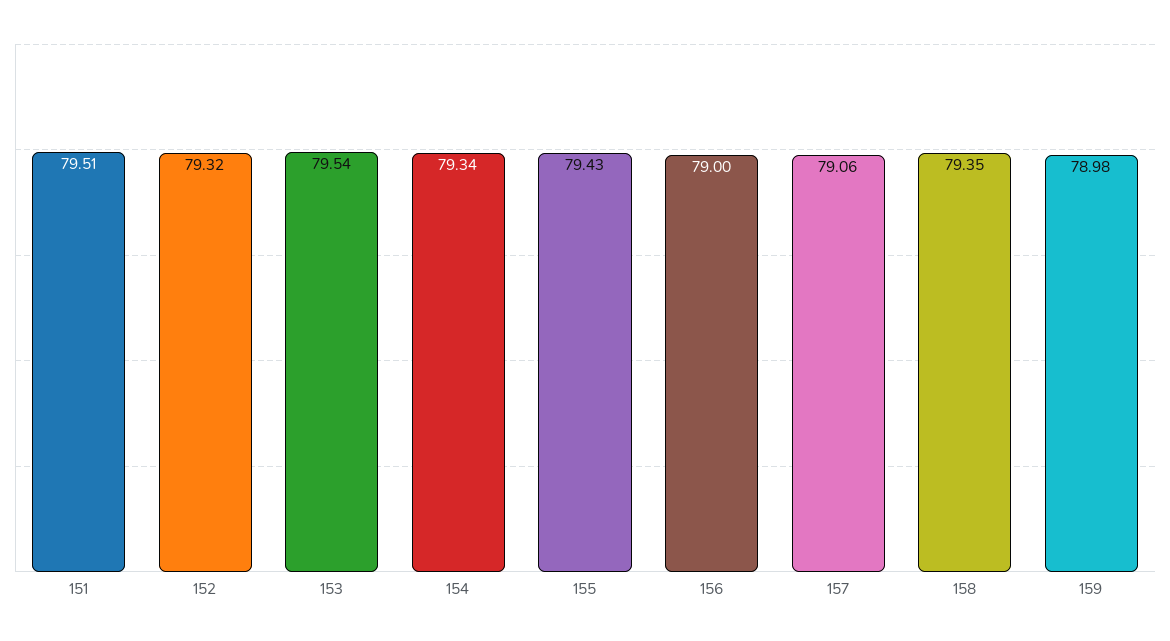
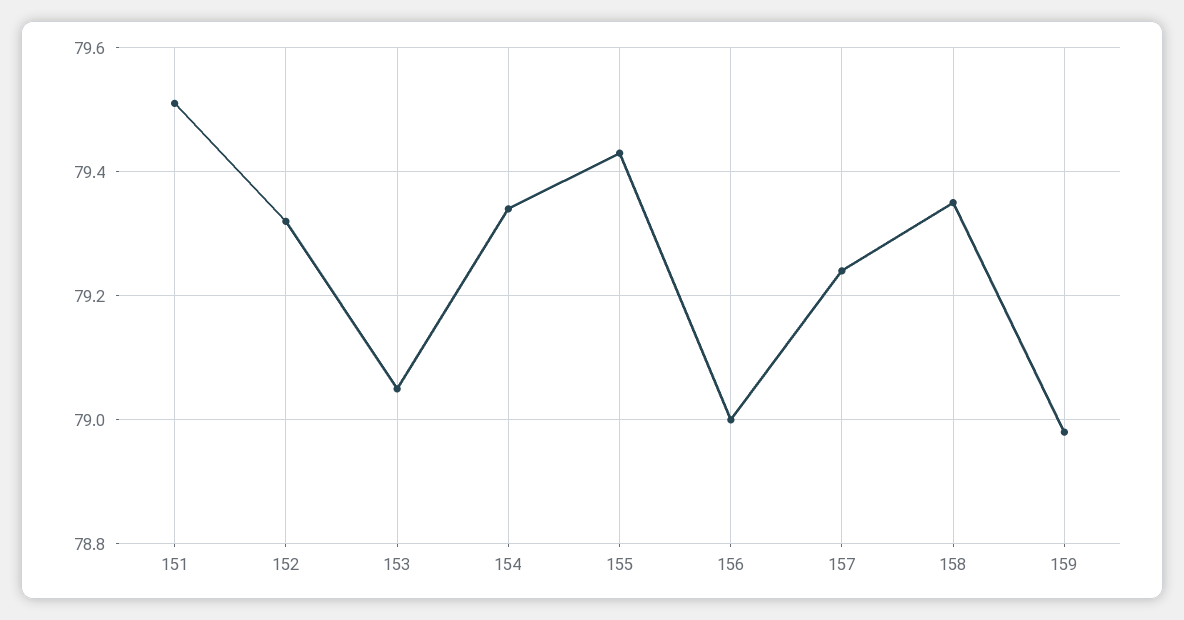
  {
    "151": 79.51,
    "152": 79.32,
-   "153": 79.54,
+   "153": 79.05,
    "154": 79.34,
    "155": 79.43,
    "156": 79,
-   "157": 79.06,
+   "157": 79.25,
    "158": 79.35,
    "159": 78.98
  }

